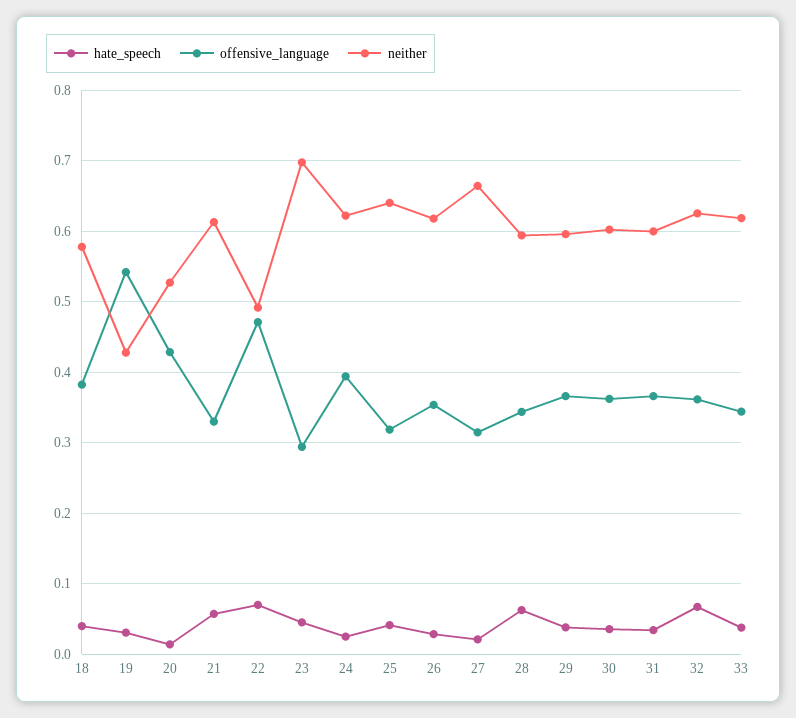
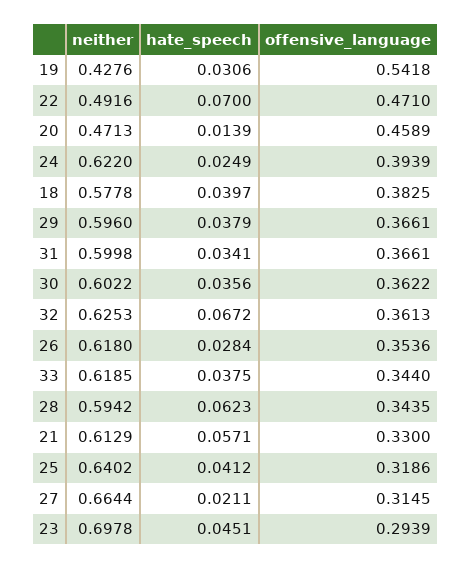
  {
    "hate_speech": {
      "18": 0.0397,
      "19": 0.0306,
      "20": 0.0139,
      "21": 0.0571,
      "22": 0.07,
      "23": 0.0451,
      "24": 0.0249,
      "25": 0.0412,
      "26": 0.0284,
      "27": 0.0211,
      "28": 0.0623,
      "29": 0.0379,
      "30": 0.0356,
      "31": 0.0341,
      "32": 0.0672,
      "33": 0.0375
    },
    "offensive_language": {
      "18": 0.3825,
      "19": 0.5418,
-     "20": 0.43,
+     "20": 0.4589,
      "21": 0.33,
      "22": 0.471,
      "23": 0.2939,
      "24": 0.3939,
      "25": 0.3186,
      "26": 0.3536,
      "27": 0.3145,
      "28": 0.3435,
      "29": 0.3661,
      "30": 0.3622,
      "31": 0.3661,
      "32": 0.3613,
      "33": 0.344
    },
    "neither": {
      "18": 0.5778,
      "19": 0.4276,
-     "20": 0.53,
+     "20": 0.4713,
      "21": 0.6129,
      "22": 0.4916,
      "23": 0.6978,
      "24": 0.622,
      "25": 0.6402,
      "26": 0.618,
      "27": 0.6644,
      "28": 0.5942,
      "29": 0.596,
      "30": 0.6022,
      "31": 0.5998,
      "32": 0.6253,
      "33": 0.6185
    }
  }

